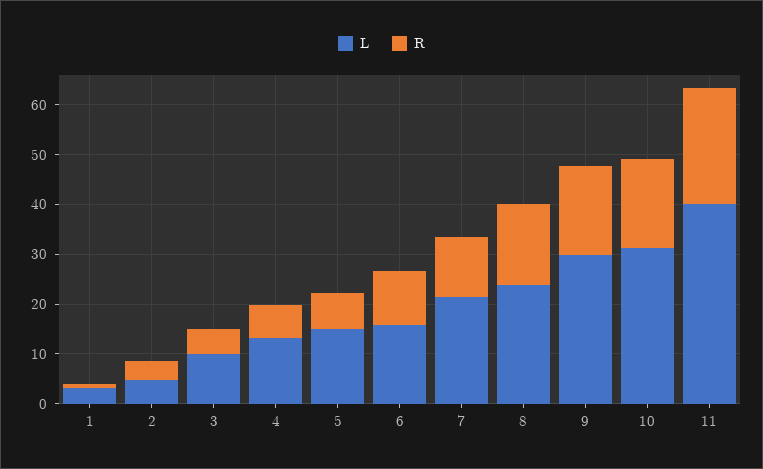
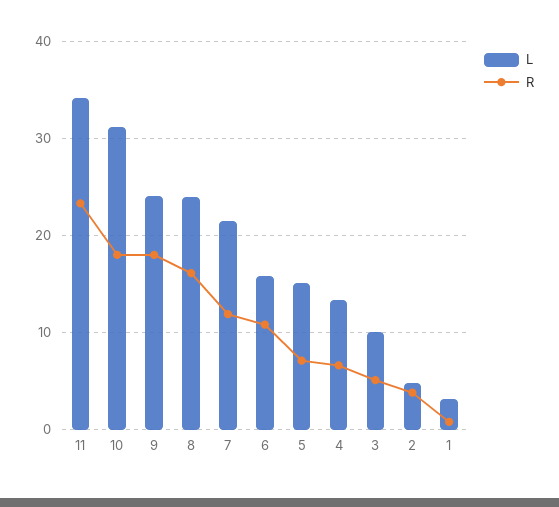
  {
    "L": {
      "1": 3,
      "2": 5,
      "3": 10,
      "4": 13,
      "5": 15,
      "6": 16,
      "7": 22,
      "8": 24,
-     "9": 30,
+     "9": 24,
      "10": 31,
-     "11": 40
+     "11": 34
    },
    "R": {
      "1": 1,
      "2": 4,
      "3": 5,
      "4": 7,
      "5": 7,
      "6": 11,
      "7": 12,
      "8": 16,
      "9": 18,
      "10": 18,
      "11": 23
    }
  }

